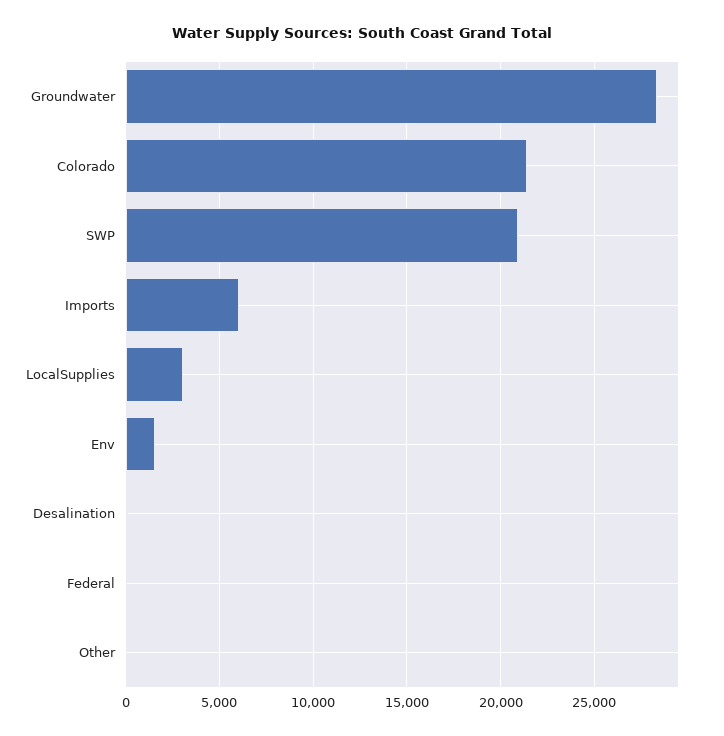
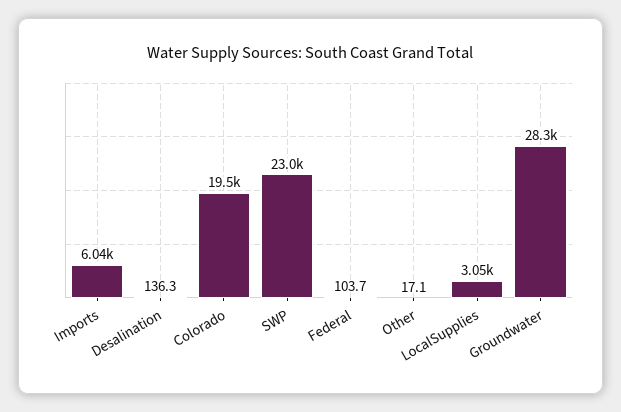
  {
    "Groundwater": 28300,
-   "Colorado": 21500,
+   "Colorado": 19500,
-   "SWP": 21000,
+   "SWP": 23000,
    "Imports": 6040,
    "LocalSupplies": 3050,
-   "Env": 1500,
    "Desalination": 136.3,
    "Federal": 103.7,
    "Other": 17.1
  }

